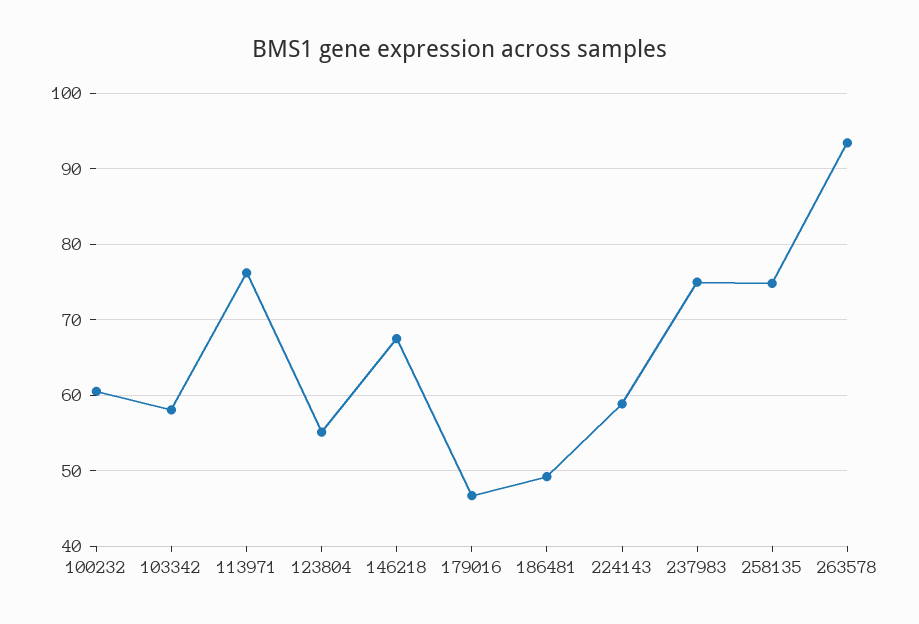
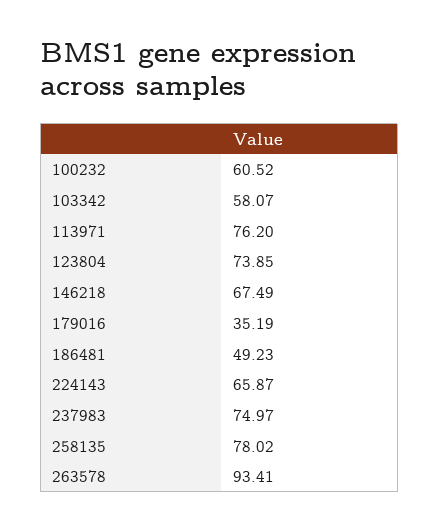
  {
    "100232": 60.52,
    "103342": 58.07,
    "113971": 76.2,
-   "123804": 55,
+   "123804": 73.85,
    "146218": 67.49,
-   "179016": 47,
+   "179016": 35.19,
    "186481": 49.23,
-   "224143": 59,
+   "224143": 65.87,
    "237983": 74.97,
-   "258135": 75,
+   "258135": 78.02,
    "263578": 93.41
  }

